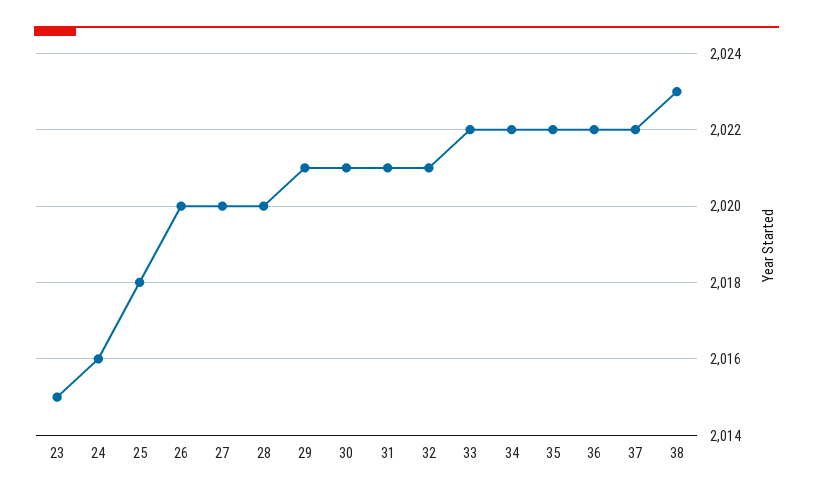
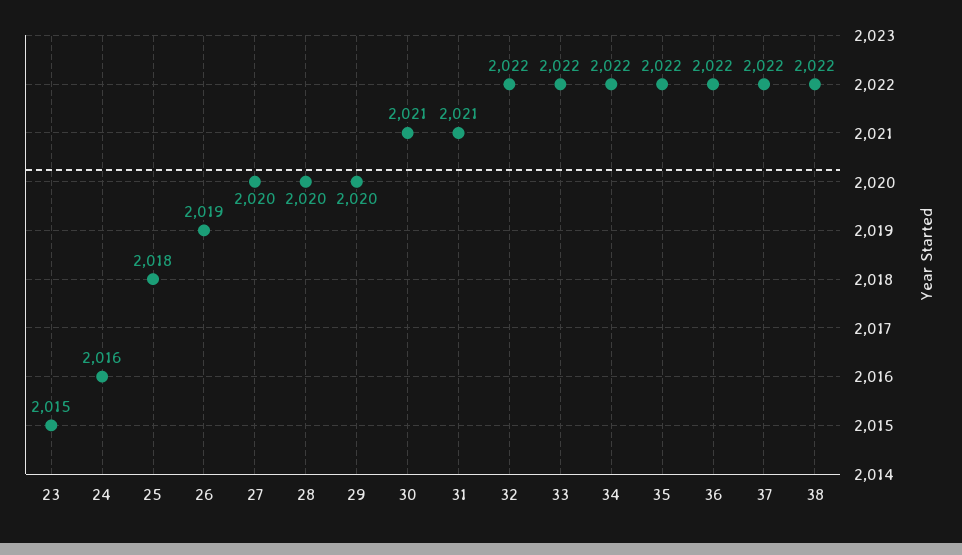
  {
    "23": 2015,
    "24": 2016,
    "25": 2018,
-   "26": 2020,
+   "26": 2019,
    "27": 2020,
    "28": 2020,
-   "29": 2021,
+   "29": 2020,
    "30": 2021,
    "31": 2021,
-   "32": 2021,
+   "32": 2022,
    "33": 2022,
    "34": 2022,
    "35": 2022,
    "36": 2022,
    "37": 2022,
-   "38": 2023
+   "38": 2022
  }

